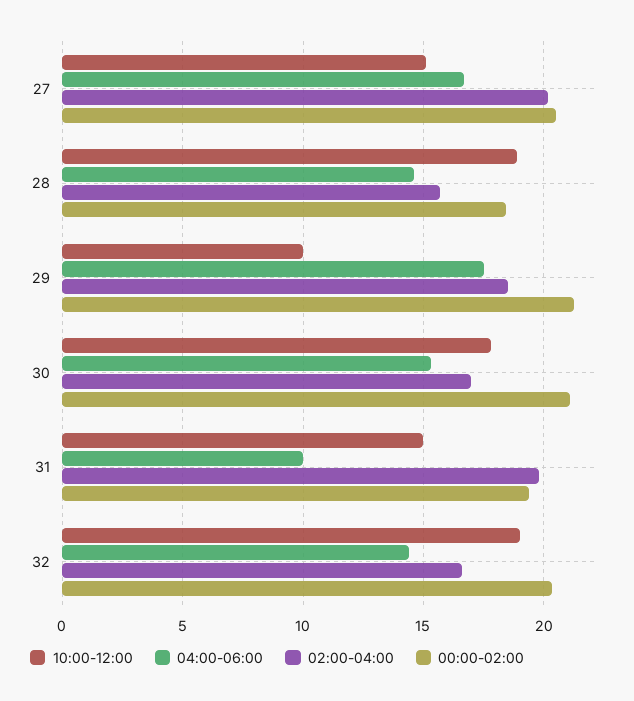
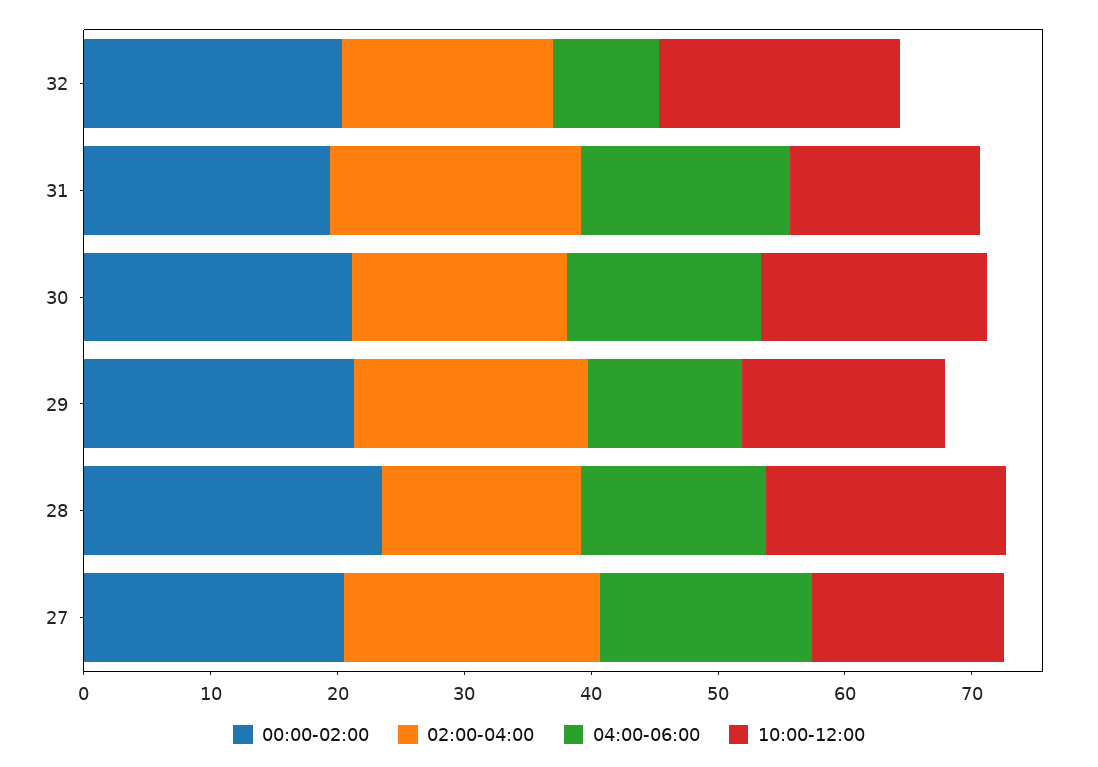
  {
    "10:00-12:00": {
      "27": 15,
      "28": 19,
-     "29": 10,
+     "29": 16,
      "30": 18,
      "31": 15,
      "32": 19
    },
    "04:00-06:00": {
      "27": 16.5,
      "28": 14.5,
-     "29": 17.5,
+     "29": 12,
      "30": 15.5,
-     "31": 10,
+     "31": 16,
-     "32": 14.5
+     "32": 8
    },
    "02:00-04:00": {
      "27": 20,
      "28": 15.5,
      "29": 18.5,
      "30": 17,
      "31": 20,
      "32": 16.5
    },
    "00:00-02:00": {
      "27": 20.5,
-     "28": 18.5,
+     "28": 24,
      "29": 21.5,
      "30": 21,
      "31": 19.5,
      "32": 20.5
    }
  }

